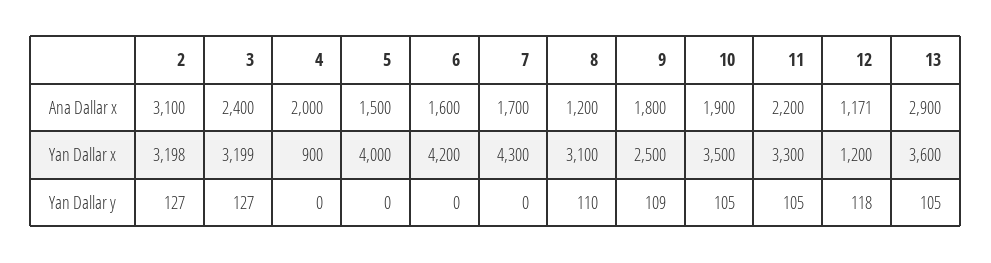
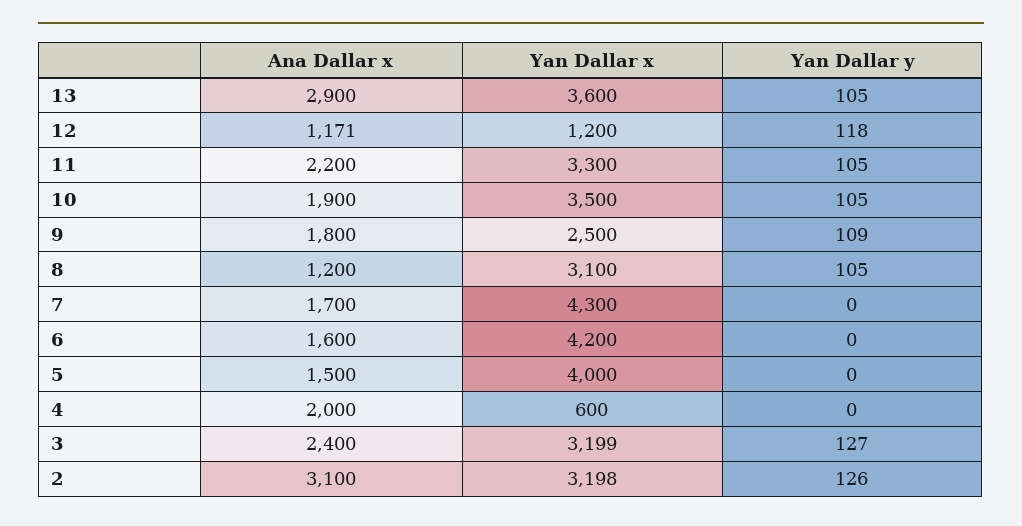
  {
    "2": {
      "Ana Dallar x": 3100,
      "Yan Dallar x": 3198,
-     "Yan Dallar y": 127
+     "Yan Dallar y": 126
    },
    "3": {
      "Ana Dallar x": 2400,
      "Yan Dallar x": 3199,
      "Yan Dallar y": 127
    },
    "4": {
      "Ana Dallar x": 2000,
-     "Yan Dallar x": 900,
+     "Yan Dallar x": 600,
      "Yan Dallar y": 0
    },
    "5": {
      "Ana Dallar x": 1500,
      "Yan Dallar x": 4000,
      "Yan Dallar y": 0
    },
    "6": {
      "Ana Dallar x": 1600,
      "Yan Dallar x": 4200,
      "Yan Dallar y": 0
    },
    "7": {
      "Ana Dallar x": 1700,
      "Yan Dallar x": 4300,
      "Yan Dallar y": 0
    },
    "8": {
      "Ana Dallar x": 1200,
      "Yan Dallar x": 3100,
-     "Yan Dallar y": 110
+     "Yan Dallar y": 105
    },
    "9": {
      "Ana Dallar x": 1800,
      "Yan Dallar x": 2500,
      "Yan Dallar y": 109
    },
    "10": {
      "Ana Dallar x": 1900,
      "Yan Dallar x": 3500,
      "Yan Dallar y": 105
    },
    "11": {
      "Ana Dallar x": 2200,
      "Yan Dallar x": 3300,
      "Yan Dallar y": 105
    },
    "12": {
      "Ana Dallar x": 1171,
      "Yan Dallar x": 1200,
      "Yan Dallar y": 118
    },
    "13": {
      "Ana Dallar x": 2900,
      "Yan Dallar x": 3600,
      "Yan Dallar y": 105
    }
  }

